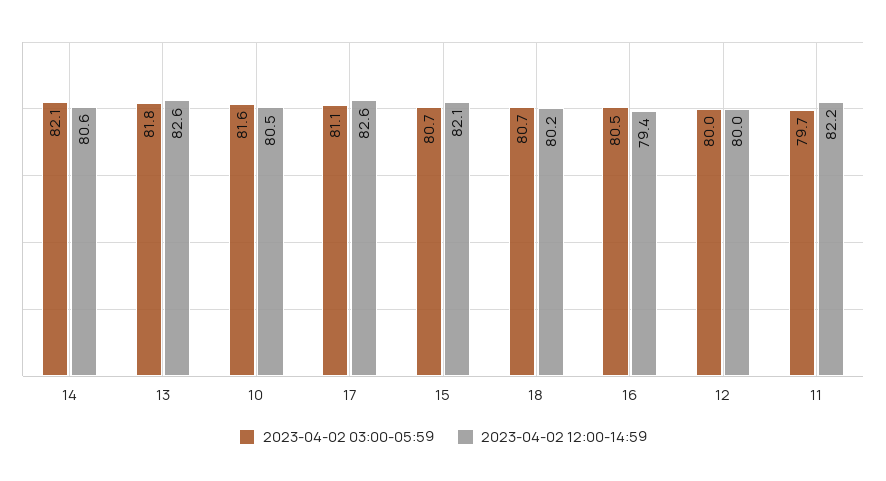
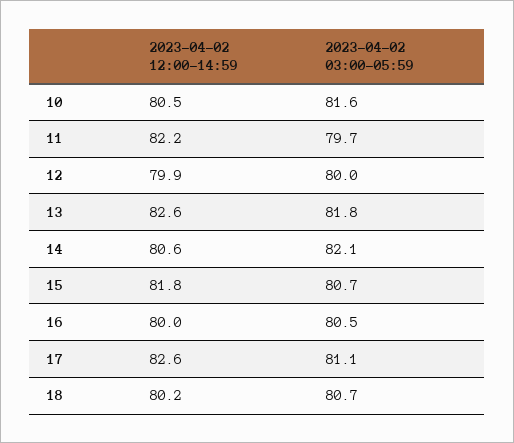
  {
    "2023-04-02 03:00-05:59": {
      "14": 82.1,
      "13": 81.8,
      "10": 81.6,
      "17": 81.1,
      "15": 80.7,
      "18": 80.7,
      "16": 80.5,
      "12": 80,
      "11": 79.7
    },
    "2023-04-02 12:00-14:59": {
      "14": 80.6,
      "13": 82.6,
      "10": 80.5,
      "17": 82.6,
-     "15": 82.1,
+     "15": 81.8,
      "18": 80.2,
-     "16": 79.4,
+     "16": 80,
-     "12": 80,
+     "12": 79.9,
      "11": 82.2
    }
  }

